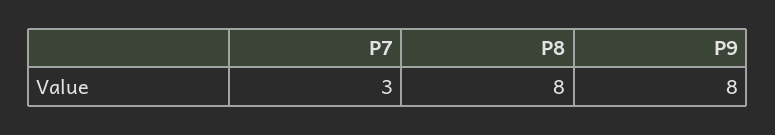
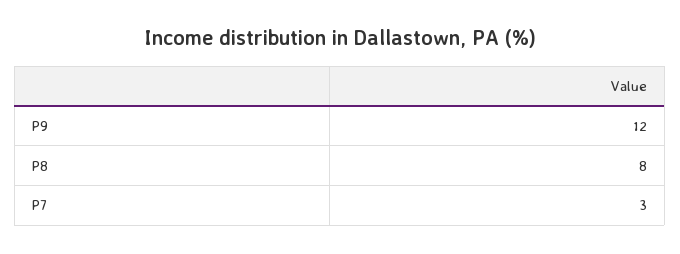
  {
    "P7": 3,
    "P8": 8,
-   "P9": 8
+   "P9": 12
  }

